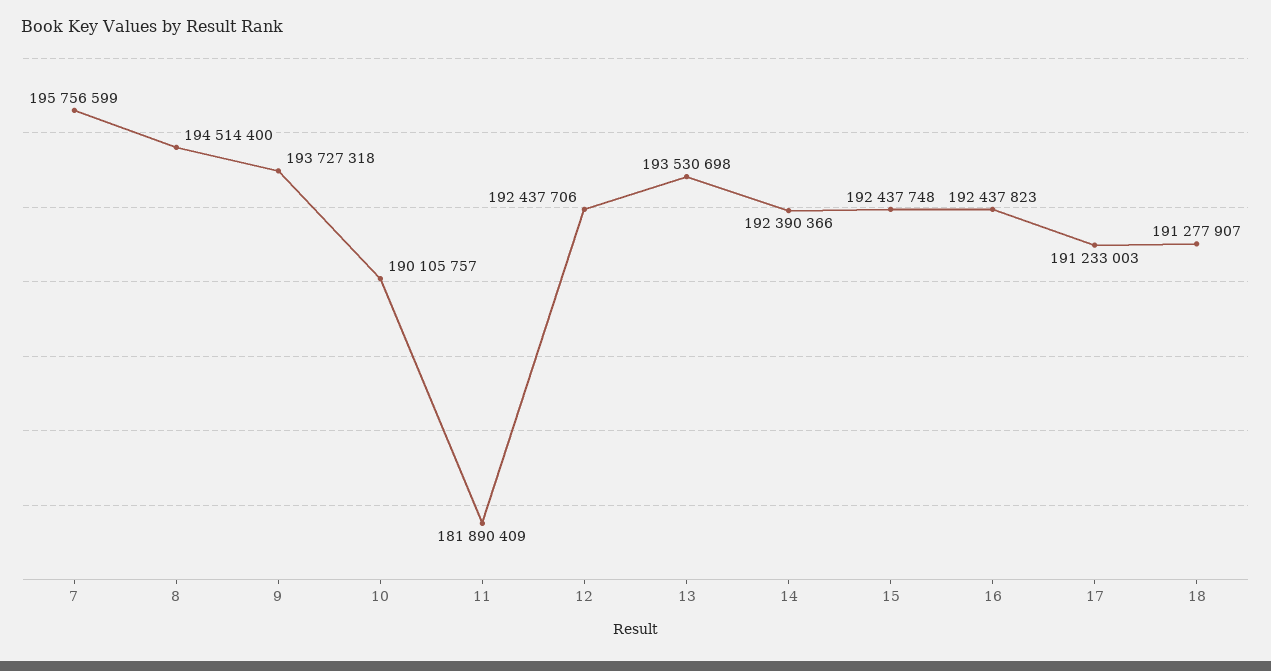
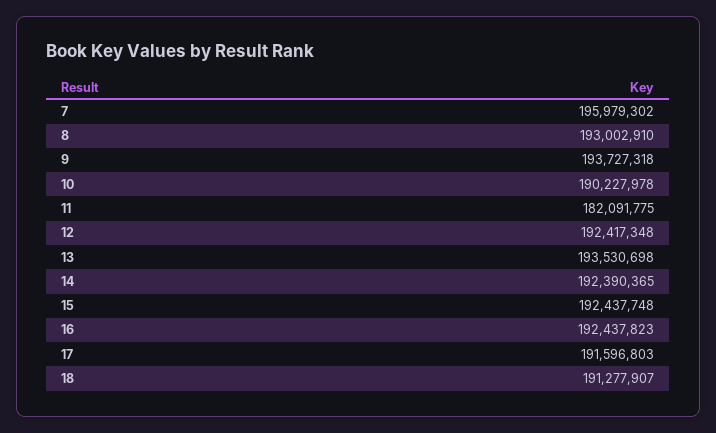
  {
-   "7": 195756599,
+   "7": 195979302,
-   "8": 194514400,
+   "8": 193002910,
    "9": 193727318,
-   "10": 190105757,
+   "10": 190227978,
-   "11": 181890409,
+   "11": 182091775,
-   "12": 192437706,
+   "12": 192417348,
    "13": 193530698,
-   "14": 192390366,
+   "14": 192390365,
    "15": 192437748,
    "16": 192437823,
-   "17": 191233003,
+   "17": 191596803,
    "18": 191277907
  }

